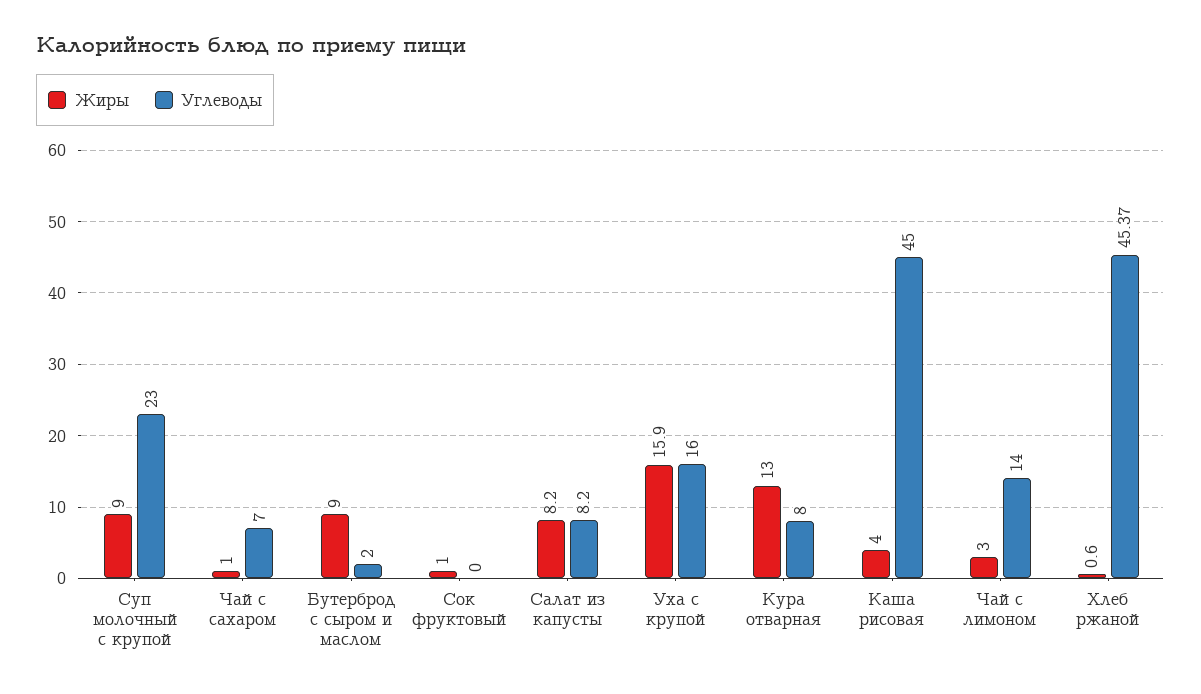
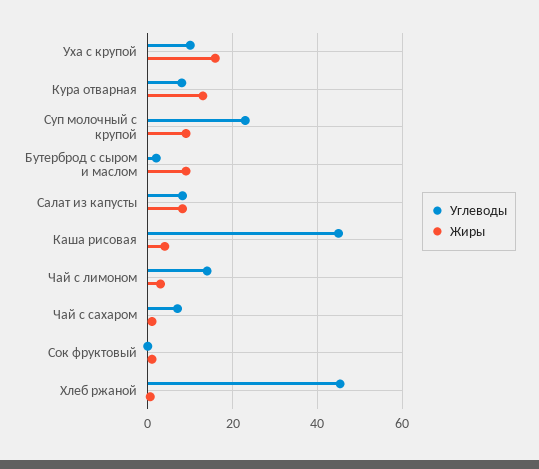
  {
    "Жиры": {
      "Суп молочный с крупой": 9,
      "Чай с сахаром": 1,
      "Бутерброд с сыром и маслом": 9,
      "Сок фруктовый": 1,
      "Салат из капусты": 8.2,
      "Уха с крупой": 15.9,
      "Кура отварная": 13,
      "Каша рисовая": 4,
      "Чай с лимоном": 3,
      "Хлеб ржаной": 0.6
    },
    "Углеводы": {
      "Суп молочный с крупой": 23,
      "Чай с сахаром": 7,
      "Бутерброд с сыром и маслом": 2,
      "Сок фруктовый": 0,
      "Салат из капусты": 8.2,
-     "Уха с крупой": 16,
+     "Уха с крупой": 10,
      "Кура отварная": 8,
      "Каша рисовая": 45,
      "Чай с лимоном": 14,
      "Хлеб ржаной": 45.37
    }
  }

